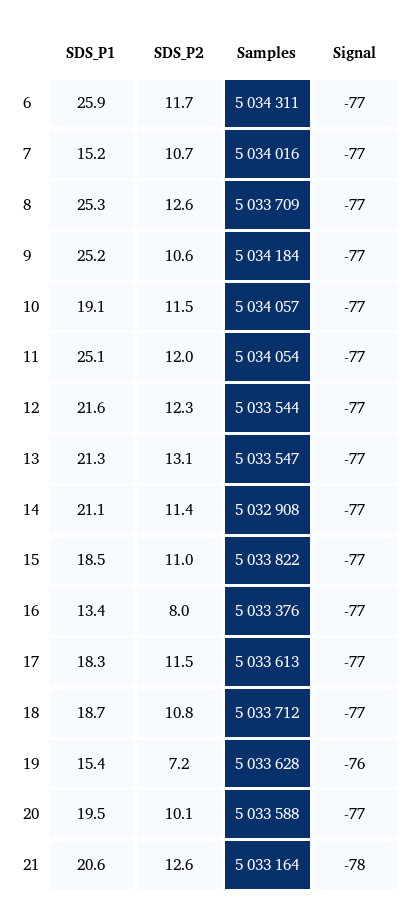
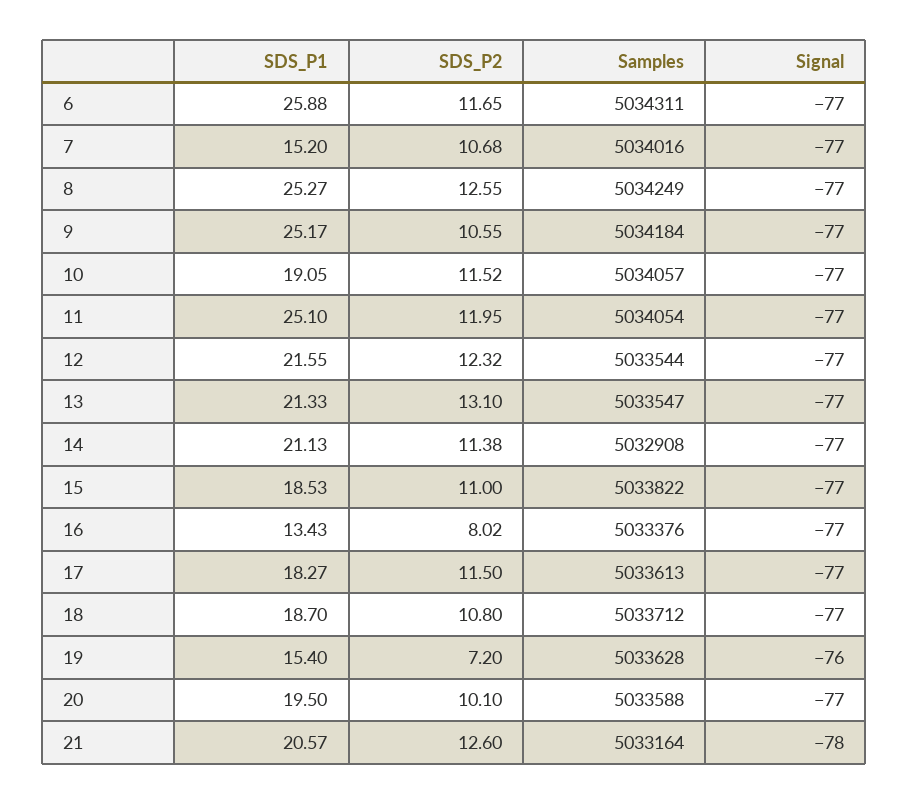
  {
    "SDS_P1": {
      "6": 25.88,
      "7": 15.2,
      "8": 25.27,
      "9": 25.17,
      "10": 19.05,
      "11": 25.1,
      "12": 21.55,
      "13": 21.33,
      "14": 21.13,
      "15": 18.53,
      "16": 13.43,
      "17": 18.27,
      "18": 18.7,
      "19": 15.4,
      "20": 19.5,
      "21": 20.57
    },
    "SDS_P2": {
      "6": 11.65,
      "7": 10.68,
      "8": 12.55,
      "9": 10.55,
      "10": 11.52,
      "11": 11.95,
      "12": 12.32,
      "13": 13.1,
      "14": 11.38,
      "15": 11,
      "16": 8.02,
      "17": 11.5,
      "18": 10.8,
      "19": 7.2,
      "20": 10.1,
      "21": 12.6
    },
    "Samples": {
      "6": 5034311,
      "7": 5034016,
-     "8": 5033709,
+     "8": 5034249,
      "9": 5034184,
      "10": 5034057,
      "11": 5034054,
      "12": 5033544,
      "13": 5033547,
      "14": 5032908,
      "15": 5033822,
      "16": 5033376,
      "17": 5033613,
      "18": 5033712,
      "19": 5033628,
      "20": 5033588,
      "21": 5033164
    },
    "Signal": {
      "6": -77,
      "7": -77,
      "8": -77,
      "9": -77,
      "10": -77,
      "11": -77,
      "12": -77,
      "13": -77,
      "14": -77,
      "15": -77,
      "16": -77,
      "17": -77,
      "18": -77,
      "19": -76,
      "20": -77,
      "21": -78
    }
  }

